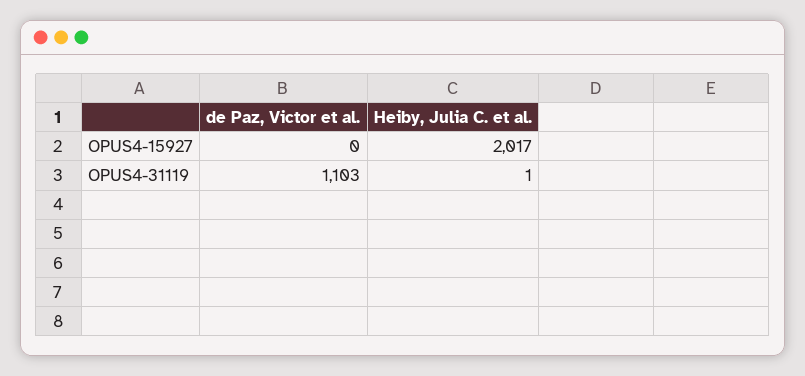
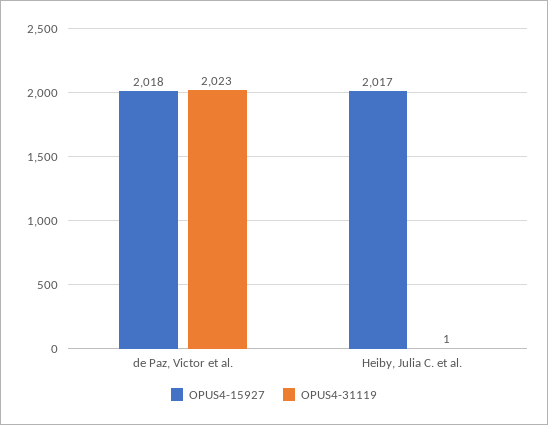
  {
    "OPUS4-15927": {
-     "de Paz, Victor et al.": 0,
+     "de Paz, Victor et al.": 2018,
      "Heiby, Julia C. et al.": 2017
    },
    "OPUS4-31119": {
-     "de Paz, Victor et al.": 1103,
+     "de Paz, Victor et al.": 2023,
      "Heiby, Julia C. et al.": 1
    }
  }

